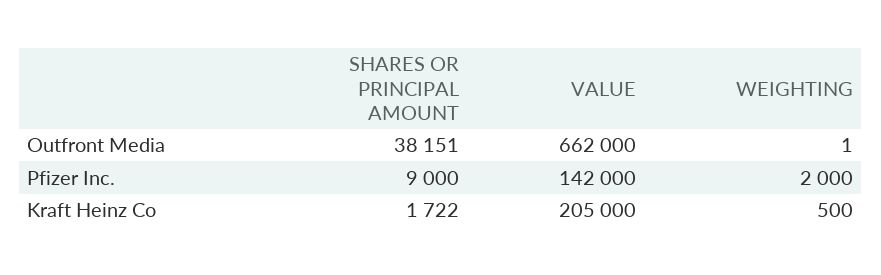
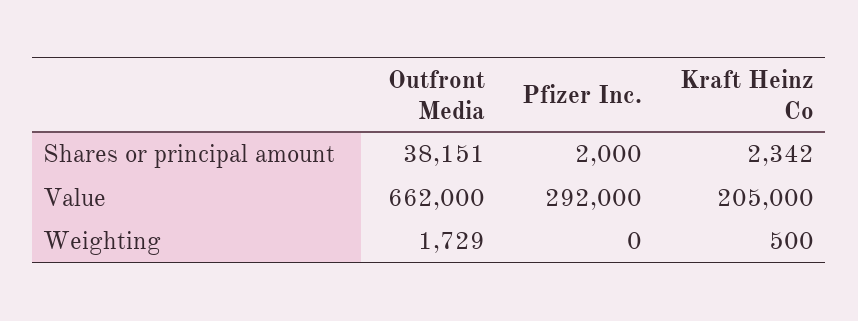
  {
    "SHARES OR PRINCIPAL AMOUNT": {
      "Outfront Media": 38151,
-     "Pfizer Inc.": 9000,
+     "Pfizer Inc.": 2000,
-     "Kraft Heinz Co": 1722
+     "Kraft Heinz Co": 2342
    },
    "VALUE": {
      "Outfront Media": 662000,
-     "Pfizer Inc.": 142000,
+     "Pfizer Inc.": 292000,
      "Kraft Heinz Co": 205000
    },
    "WEIGHTING": {
-     "Outfront Media": 1,
+     "Outfront Media": 1729,
-     "Pfizer Inc.": 2000,
+     "Pfizer Inc.": 0,
      "Kraft Heinz Co": 500
    }
  }

